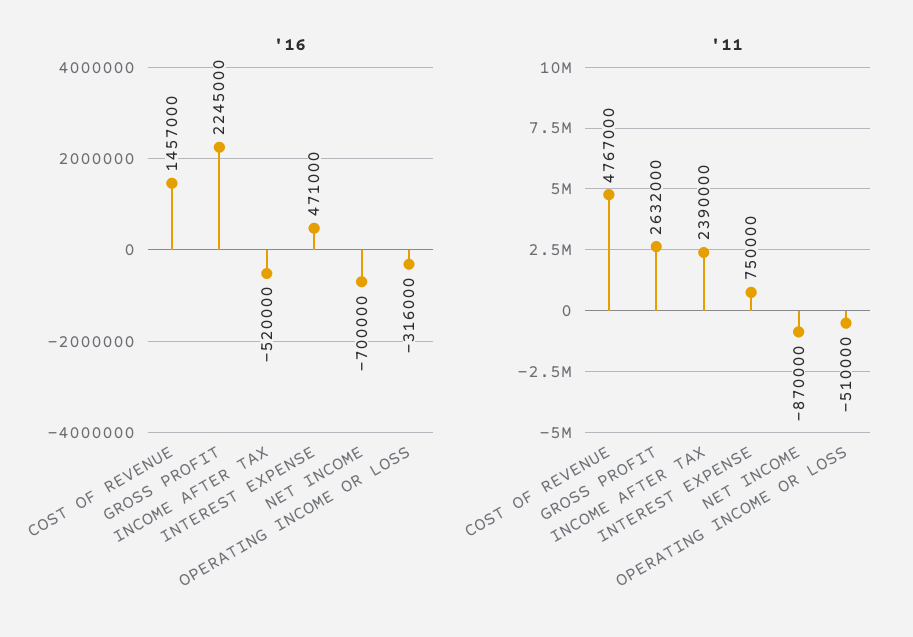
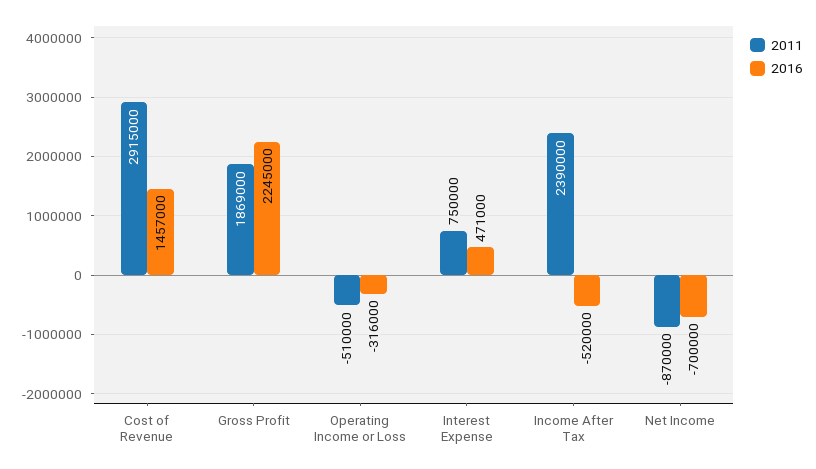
  {
    "'16": {
      "COST OF REVENUE": 1457000,
      "GROSS PROFIT": 2245000,
      "INCOME AFTER TAX": -520000,
      "INTEREST EXPENSE": 471000,
      "NET INCOME": -700000,
      "OPERATING INCOME OR LOSS": -316000
    },
    "'11": {
-     "COST OF REVENUE": 4767000,
+     "COST OF REVENUE": 2915000,
-     "GROSS PROFIT": 2632000,
+     "GROSS PROFIT": 1869000,
      "INCOME AFTER TAX": 2390000,
      "INTEREST EXPENSE": 750000,
      "NET INCOME": -870000,
      "OPERATING INCOME OR LOSS": -510000
    }
  }

